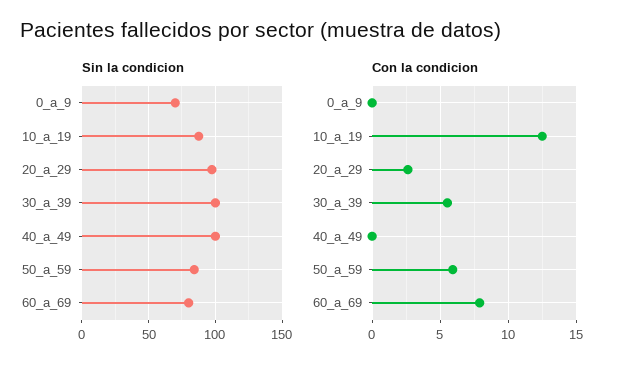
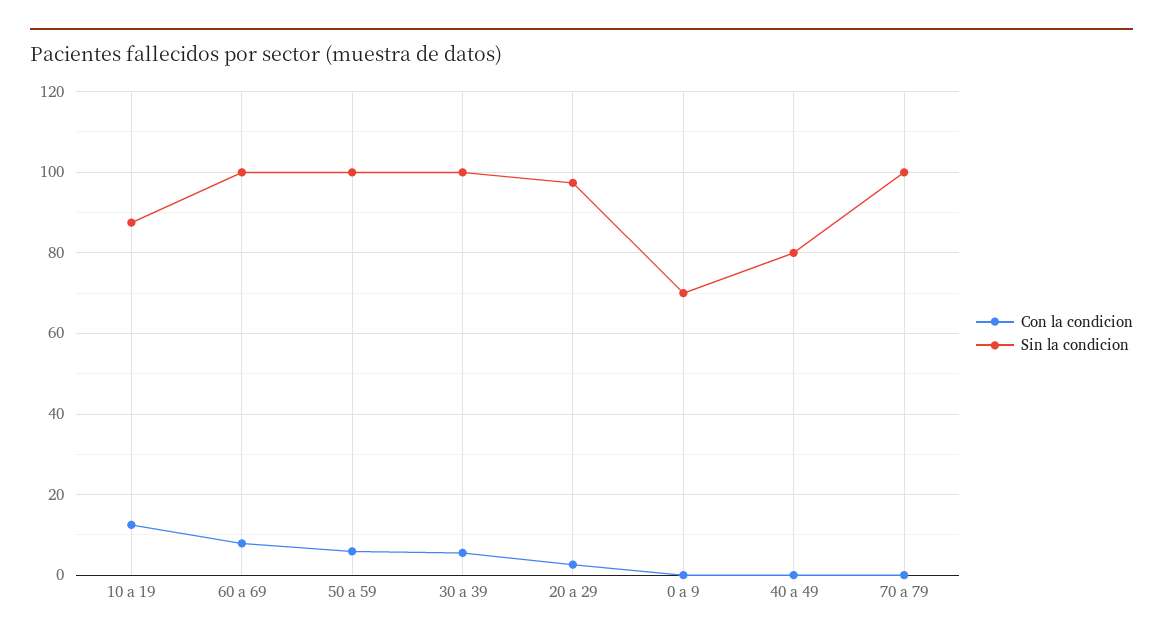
  {
    "Sin la condicion": {
      "0_a_9": 70,
      "10_a_19": 88,
      "20_a_29": 98,
      "30_a_39": 100,
-     "40_a_49": 100,
+     "40_a_49": 80,
-     "50_a_59": 85,
+     "50_a_59": 100,
-     "60_a_69": 80
+     "60_a_69": 100,
+     "70 a 79": 100
    },
    "Con la condicion": {
      "0_a_9": 0,
      "10_a_19": 12.5,
      "20_a_29": 2.5,
      "30_a_39": 5.5,
      "40_a_49": 0,
      "50_a_59": 6,
-     "60_a_69": 8
+     "60_a_69": 8,
+     "70 a 79": 0
    }
  }

